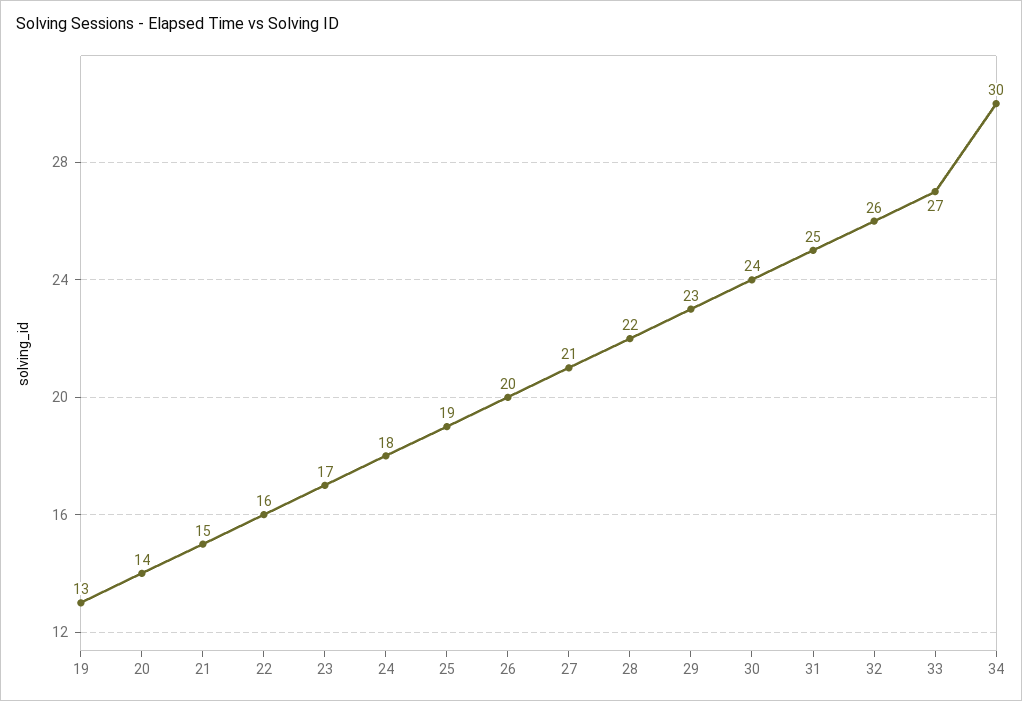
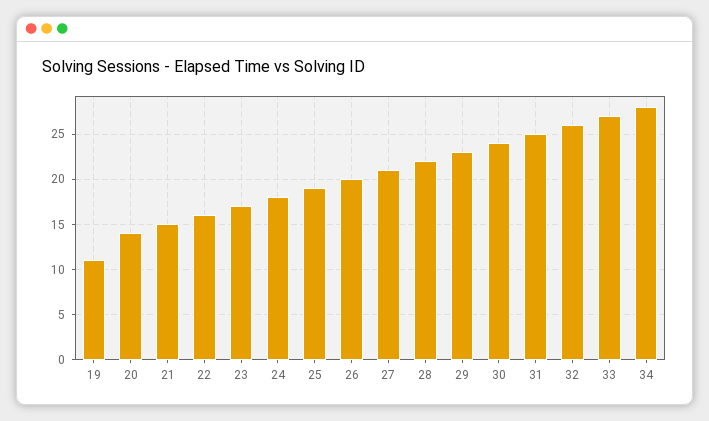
  {
-   "19": 13,
+   "19": 11,
    "20": 14,
    "21": 15,
    "22": 16,
    "23": 17,
    "24": 18,
    "25": 19,
    "26": 20,
    "27": 21,
    "28": 22,
    "29": 23,
    "30": 24,
    "31": 25,
    "32": 26,
    "33": 27,
-   "34": 30
+   "34": 28
  }

